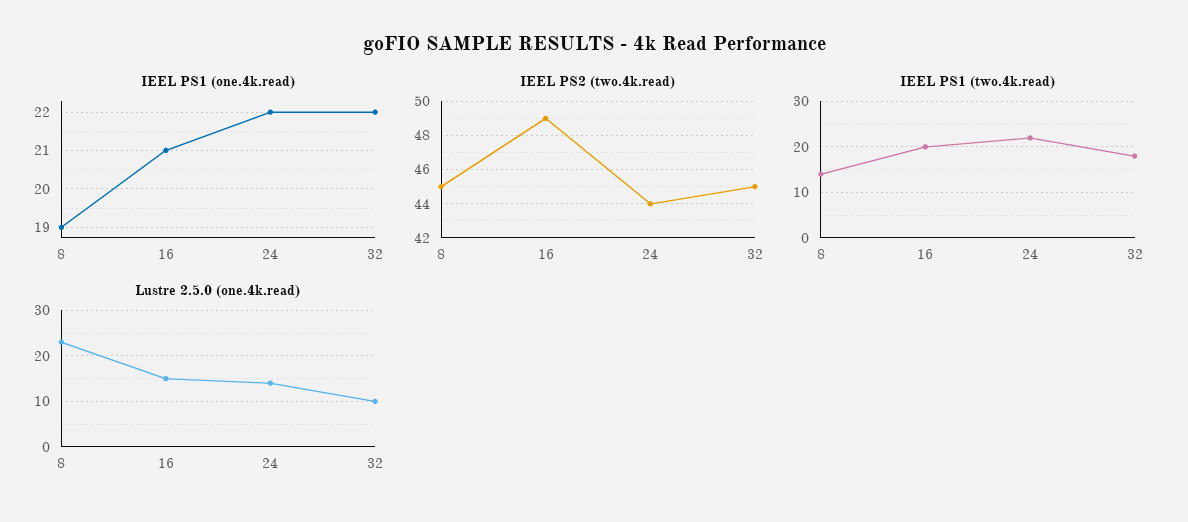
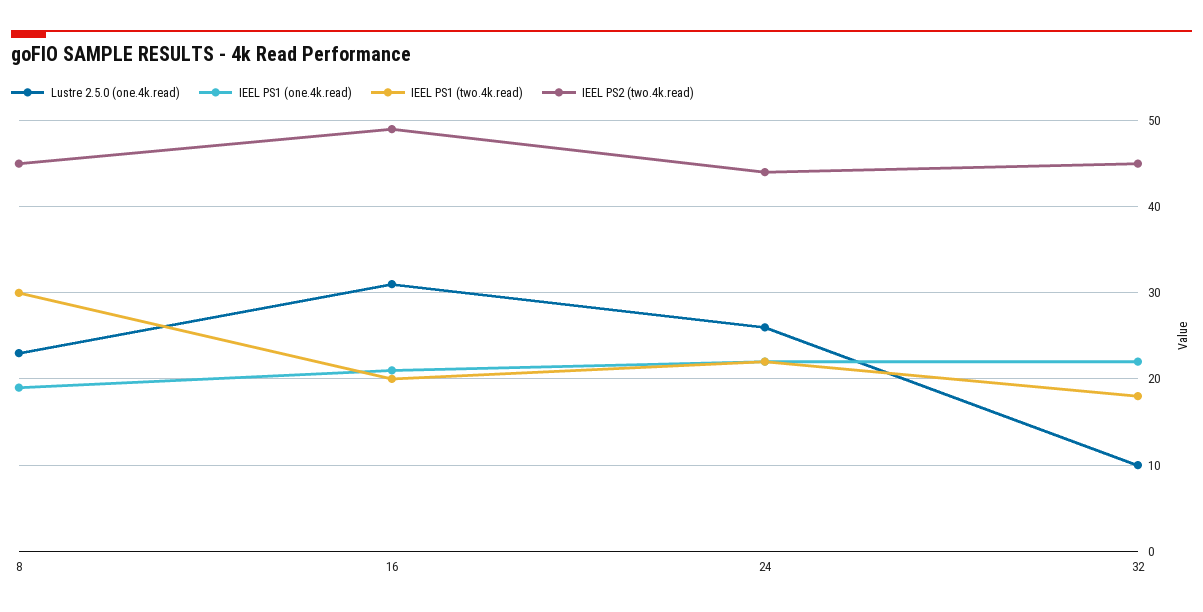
  {
    "IEEL PS1 (one.4k.read)": {
      "8": 19,
      "16": 21,
      "24": 22,
      "32": 22
    },
    "IEEL PS2 (two.4k.read)": {
      "8": 45,
      "16": 49,
      "24": 44,
      "32": 45
    },
    "IEEL PS1 (two.4k.read)": {
-     "8": 15,
+     "8": 30,
      "16": 20,
      "24": 22,
      "32": 18
    },
    "Lustre 2.5.0 (one.4k.read)": {
      "8": 23,
-     "16": 15,
+     "16": 31,
-     "24": 15,
+     "24": 26,
      "32": 10
    }
  }

